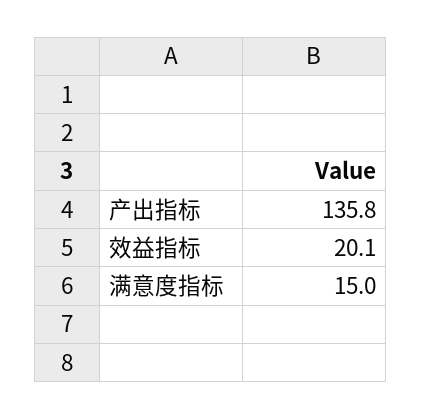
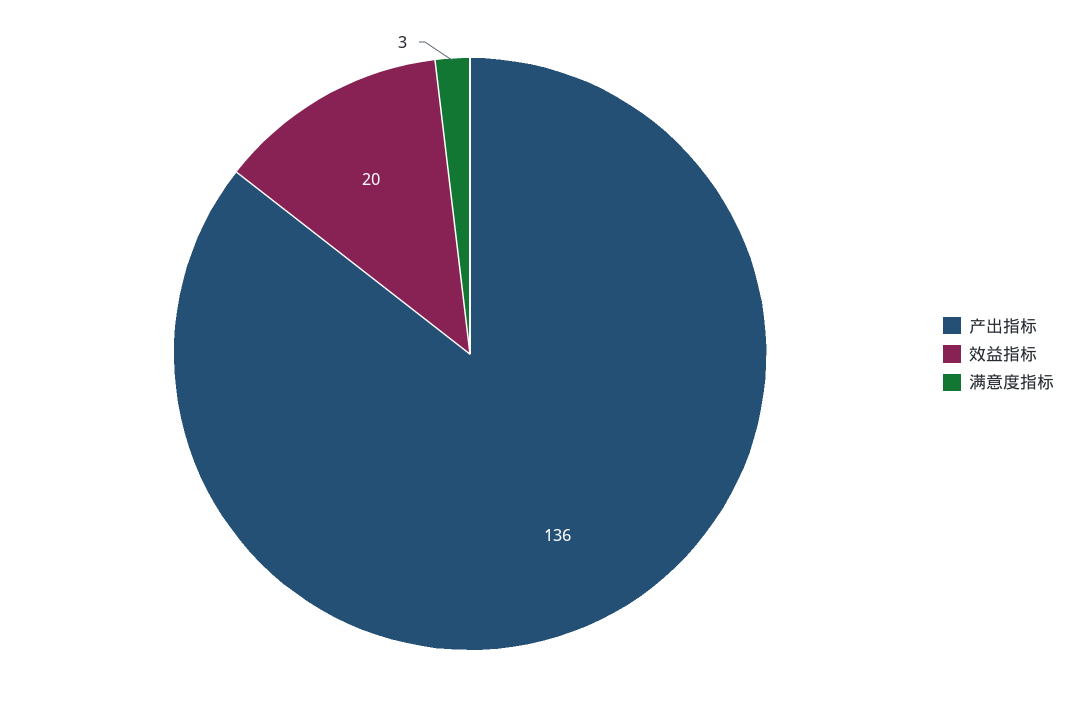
  {
    "产出指标": 135.8,
    "效益指标": 20.1,
-   "满意度指标": 15
+   "满意度指标": 3
  }

